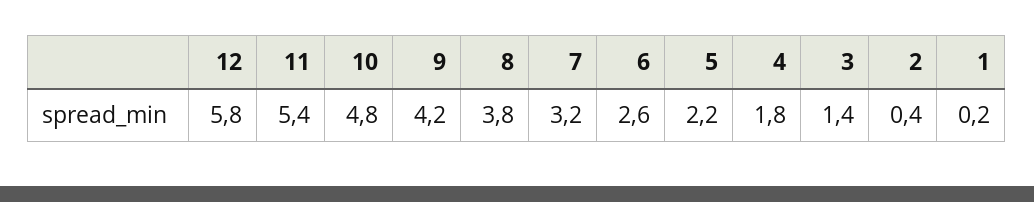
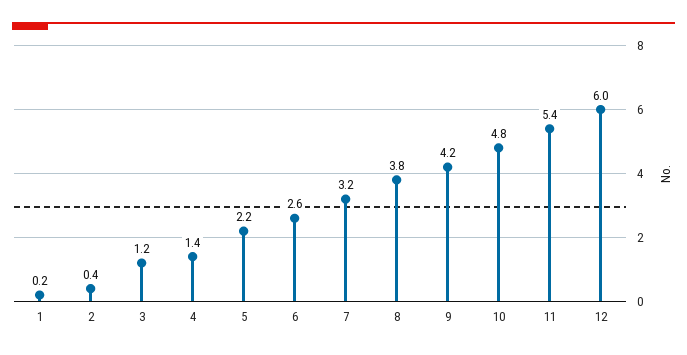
  {
-   "12": 5.8,
+   "12": 6,
    "11": 5.4,
    "10": 4.8,
    "9": 4.2,
    "8": 3.8,
    "7": 3.2,
    "6": 2.6,
    "5": 2.2,
-   "4": 1.8,
+   "4": 1.4,
-   "3": 1.4,
+   "3": 1.2,
    "2": 0.4,
    "1": 0.2
  }

